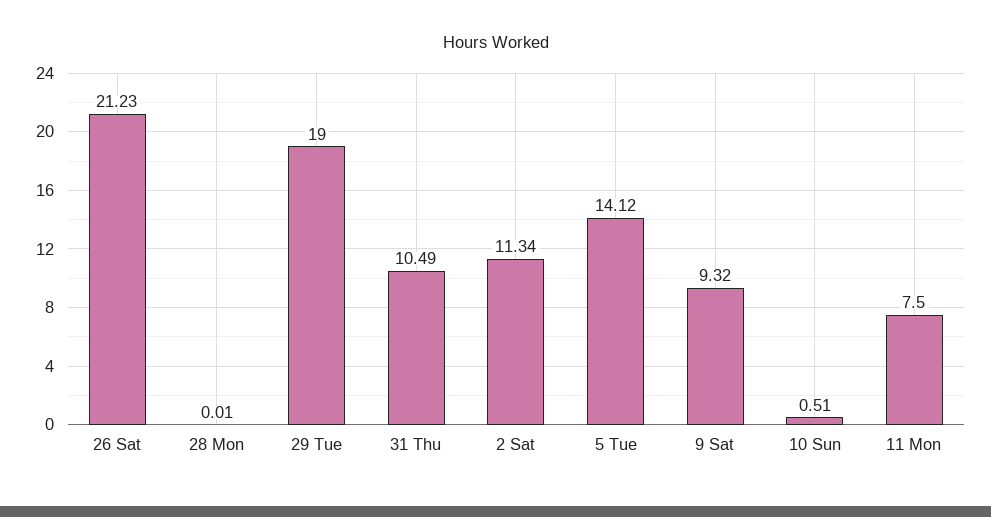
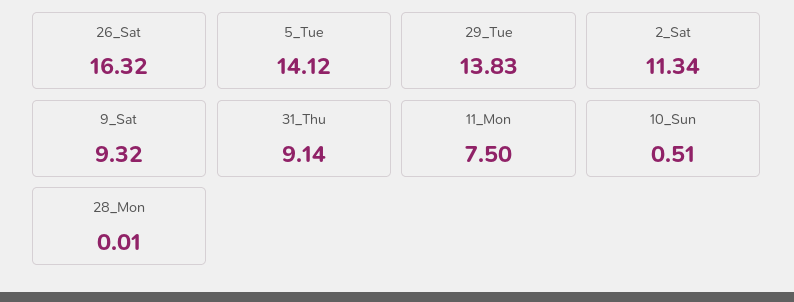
  {
-   "26 Sat": 21.23,
+   "26 Sat": 16.32,
    "28 Mon": 0.01,
-   "29 Tue": 19,
+   "29 Tue": 13.83,
-   "31 Thu": 10.49,
+   "31 Thu": 9.14,
    "2 Sat": 11.34,
    "5 Tue": 14.12,
    "9 Sat": 9.32,
    "10 Sun": 0.51,
    "11 Mon": 7.5
  }

